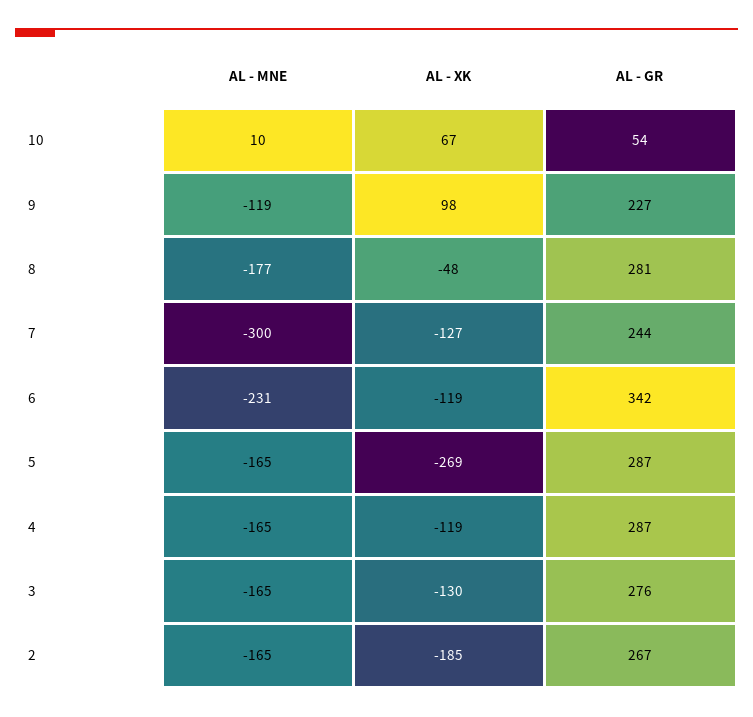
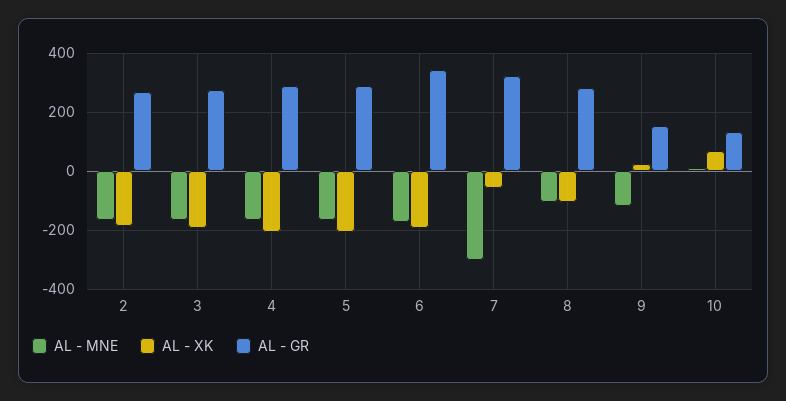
  {
    "AL - MNE": {
      "10": 10,
      "9": -119,
-     "8": -177,
+     "8": -100,
      "7": -300,
-     "6": -231,
+     "6": -175,
      "5": -165,
      "4": -165,
      "3": -165,
      "2": -165
    },
    "AL - XK": {
      "10": 67,
-     "9": 98,
+     "9": 25,
-     "8": -48,
+     "8": -100,
-     "7": -127,
+     "7": -50,
-     "6": -119,
+     "6": -200,
-     "5": -269,
+     "5": -200,
-     "4": -119,
+     "4": -200,
-     "3": -130,
+     "3": -200,
      "2": -185
    },
    "AL - GR": {
-     "10": 54,
+     "10": 125,
-     "9": 227,
+     "9": 150,
      "8": 281,
-     "7": 244,
+     "7": 325,
      "6": 342,
      "5": 287,
      "4": 287,
      "3": 276,
      "2": 267
    }
  }

